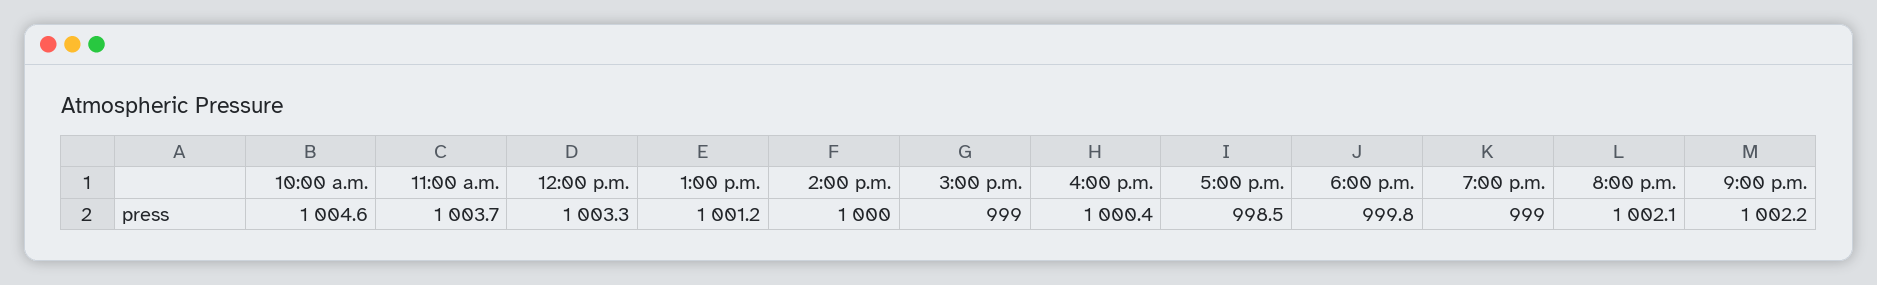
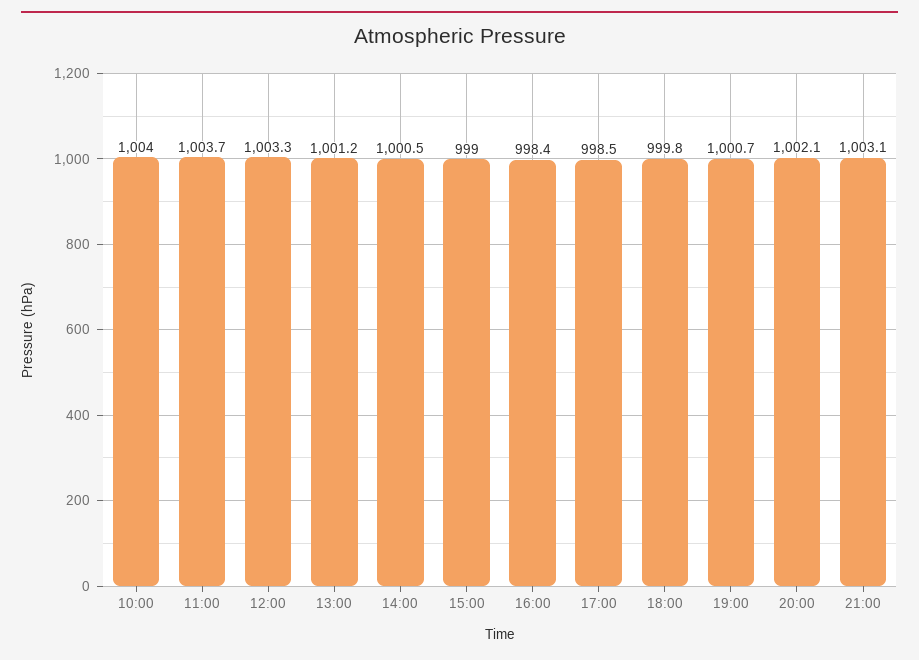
  {
-   "10:00 a.m.": 1004.6,
+   "10:00 a.m.": 1004,
    "11:00 a.m.": 1003.7,
    "12:00 p.m.": 1003.3,
    "1:00 p.m.": 1001.2,
-   "2:00 p.m.": 1000,
+   "2:00 p.m.": 1000.5,
    "3:00 p.m.": 999,
-   "4:00 p.m.": 1000.4,
+   "4:00 p.m.": 998.4,
    "5:00 p.m.": 998.5,
    "6:00 p.m.": 999.8,
-   "7:00 p.m.": 999,
+   "7:00 p.m.": 1000.7,
    "8:00 p.m.": 1002.1,
-   "9:00 p.m.": 1002.2
+   "9:00 p.m.": 1003.1
  }

